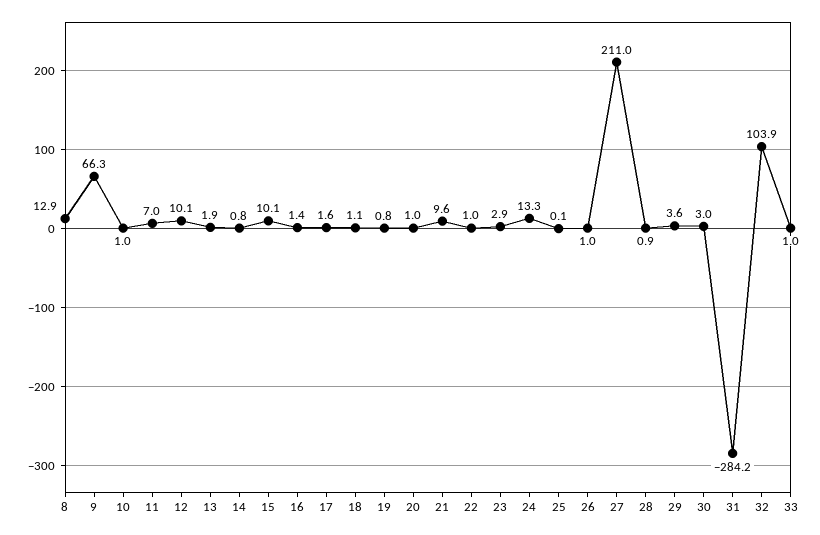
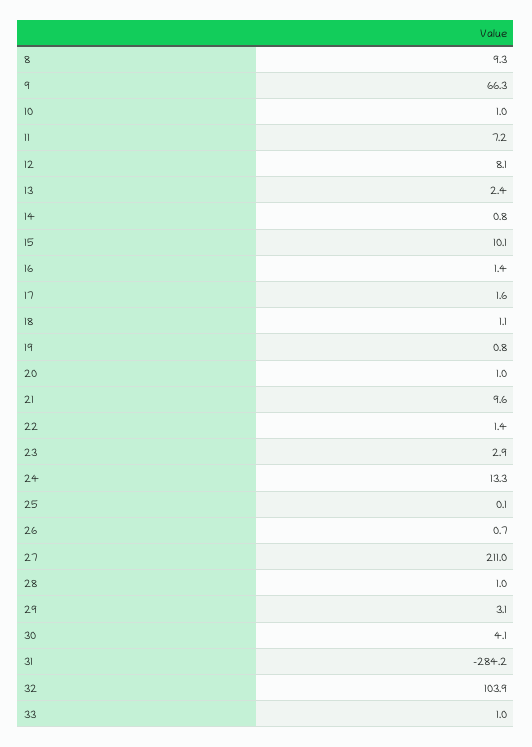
  {
-   "8": 12.9,
+   "8": 9.3,
    "9": 66.3,
    "10": 1,
-   "11": 7,
+   "11": 7.2,
-   "12": 10.1,
+   "12": 8.1,
-   "13": 1.9,
+   "13": 2.4,
    "14": 0.8,
    "15": 10.1,
    "16": 1.4,
    "17": 1.6,
    "18": 1.1,
    "19": 0.8,
    "20": 1,
    "21": 9.6,
-   "22": 1,
+   "22": 1.4,
    "23": 2.9,
    "24": 13.3,
    "25": 0.1,
-   "26": 1,
+   "26": 0.7,
    "27": 211,
-   "28": 0.9,
+   "28": 1,
-   "29": 3.6,
+   "29": 3.1,
-   "30": 3,
+   "30": 4.1,
    "31": -284.2,
    "32": 103.9,
    "33": 1
  }

